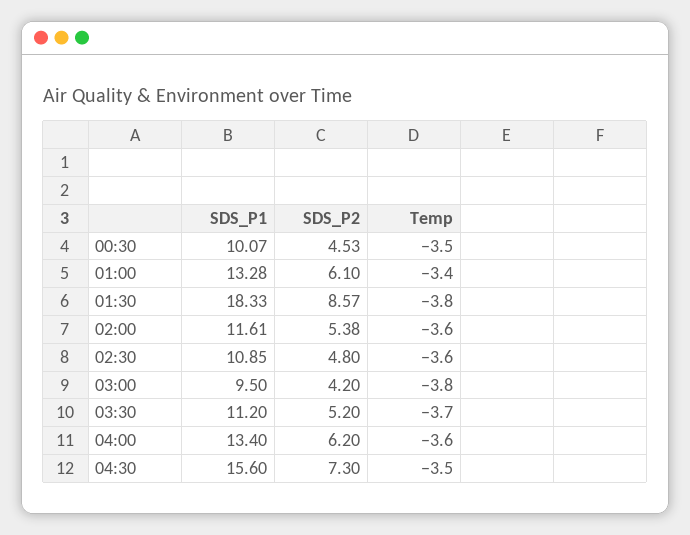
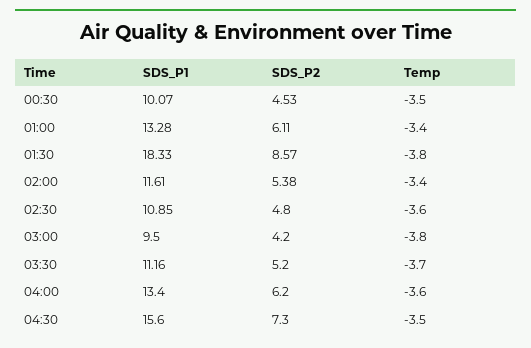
  {
    "SDS_P1": {
      "00:30": 10.07,
      "01:00": 13.28,
      "01:30": 18.33,
      "02:00": 11.61,
      "02:30": 10.85,
      "03:00": 9.5,
-     "03:30": 11.2,
+     "03:30": 11.16,
      "04:00": 13.4,
      "04:30": 15.6
    },
    "SDS_P2": {
      "00:30": 4.53,
-     "01:00": 6.1,
+     "01:00": 6.11,
      "01:30": 8.57,
      "02:00": 5.38,
      "02:30": 4.8,
      "03:00": 4.2,
      "03:30": 5.2,
      "04:00": 6.2,
      "04:30": 7.3
    },
    "Temp": {
      "00:30": -3.5,
      "01:00": -3.4,
      "01:30": -3.8,
-     "02:00": -3.6,
+     "02:00": -3.4,
      "02:30": -3.6,
      "03:00": -3.8,
      "03:30": -3.7,
      "04:00": -3.6,
      "04:30": -3.5
    }
  }

